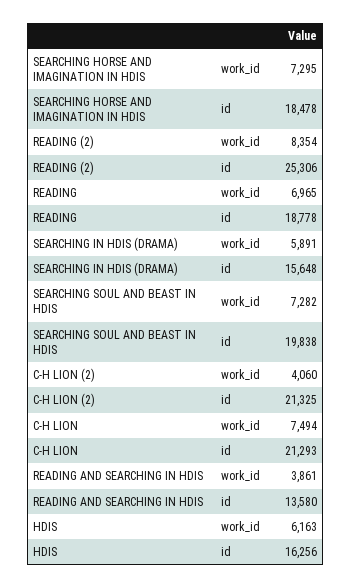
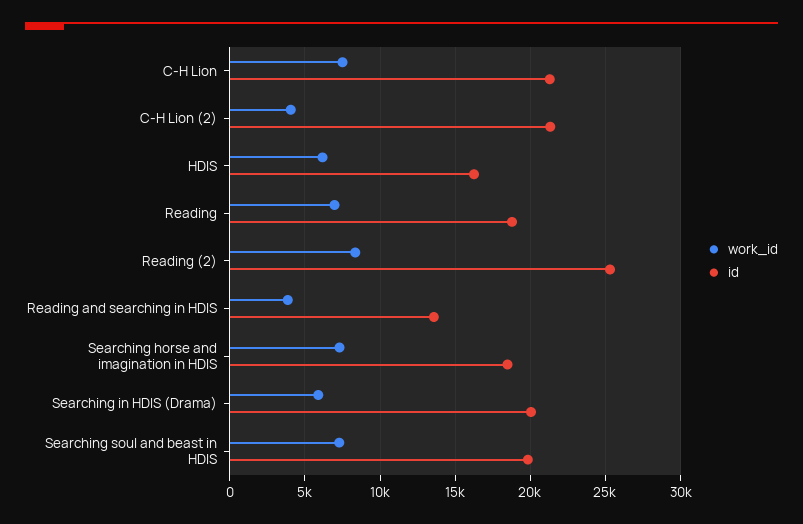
  {
    "work_id": {
      "SEARCHING HORSE AND IMAGINATION IN HDIS": 7295,
      "READING (2)": 8354,
      "READING": 6965,
      "SEARCHING IN HDIS (DRAMA)": 5891,
      "SEARCHING SOUL AND BEAST IN HDIS": 7282,
      "C-H LION (2)": 4060,
      "C-H LION": 7494,
      "READING AND SEARCHING IN HDIS": 3861,
      "HDIS": 6163
    },
    "id": {
      "SEARCHING HORSE AND IMAGINATION IN HDIS": 18478,
      "READING (2)": 25306,
      "READING": 18778,
-     "SEARCHING IN HDIS (DRAMA)": 15648,
+     "SEARCHING IN HDIS (DRAMA)": 20000,
      "SEARCHING SOUL AND BEAST IN HDIS": 19838,
      "C-H LION (2)": 21325,
      "C-H LION": 21293,
      "READING AND SEARCHING IN HDIS": 13580,
      "HDIS": 16256
    }
  }

